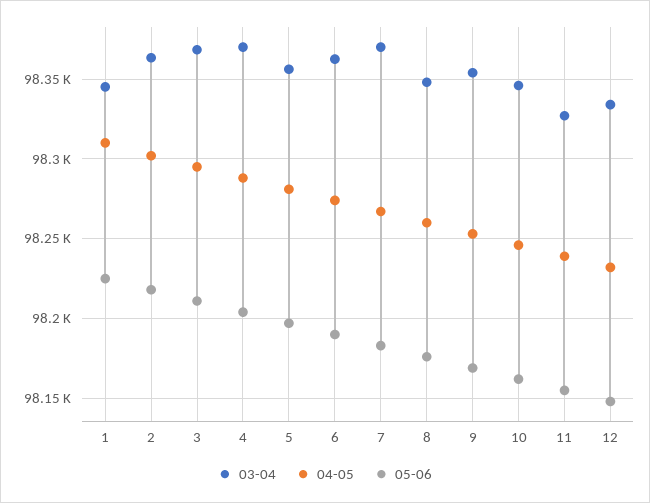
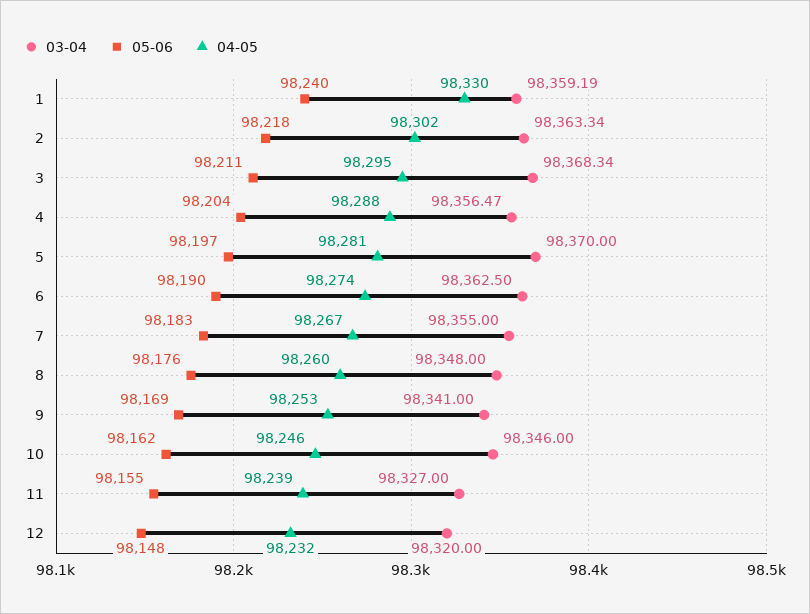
  {
    "03-04": {
-     "1": 98345,
+     "1": 98359.19,
      "2": 98363.34,
      "3": 98368.34,
-     "4": 98370,
+     "4": 98356.47,
-     "5": 98355,
+     "5": 98370,
      "6": 98362.5,
-     "7": 98370,
+     "7": 98355,
      "8": 98348,
-     "9": 98355,
+     "9": 98341,
      "10": 98346,
      "11": 98327,
-     "12": 98335
+     "12": 98320
    },
    "04-05": {
-     "1": 98310,
+     "1": 98330,
      "2": 98302,
      "3": 98295,
      "4": 98288,
      "5": 98281,
      "6": 98274,
      "7": 98267,
      "8": 98260,
      "9": 98253,
      "10": 98246,
      "11": 98239,
      "12": 98232
    },
    "05-06": {
-     "1": 98225,
+     "1": 98240,
      "2": 98218,
      "3": 98211,
      "4": 98204,
      "5": 98197,
      "6": 98190,
      "7": 98183,
      "8": 98176,
      "9": 98169,
      "10": 98162,
      "11": 98155,
      "12": 98148
    }
  }

